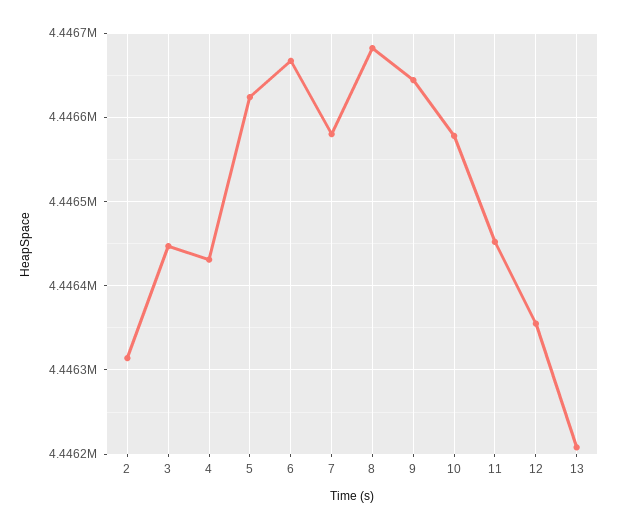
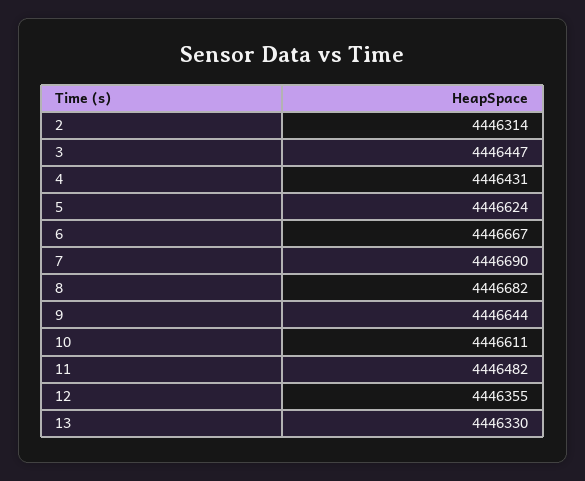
  {
    "2": 4446314,
    "3": 4446447,
    "4": 4446431,
    "5": 4446624,
    "6": 4446667,
-   "7": 4446580,
+   "7": 4446690,
    "8": 4446682,
    "9": 4446644,
-   "10": 4446580,
+   "10": 4446611,
-   "11": 4446450,
+   "11": 4446482,
    "12": 4446355,
-   "13": 4446210
+   "13": 4446330
  }

